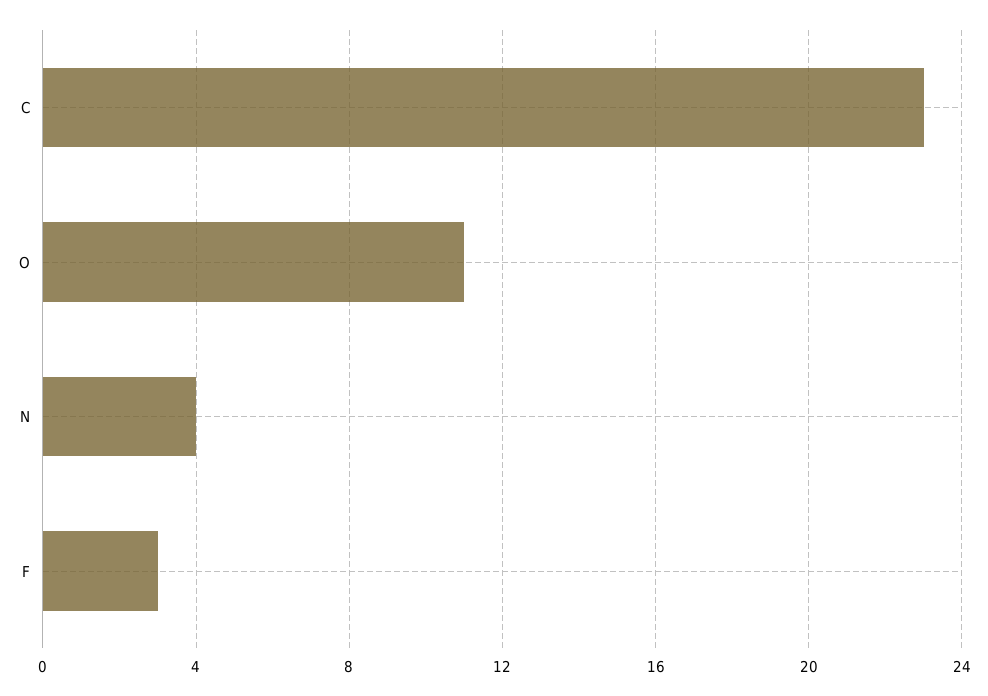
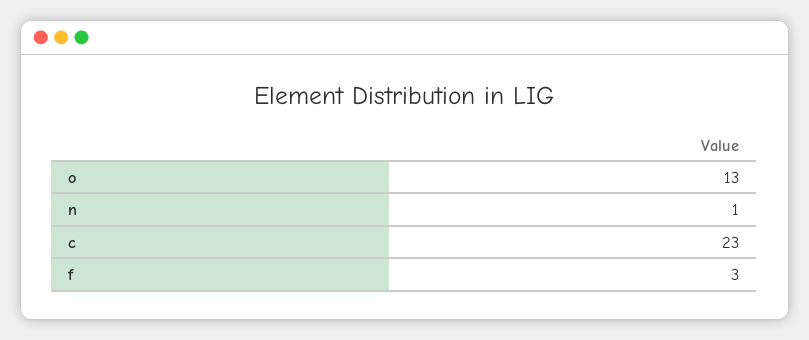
  {
    "C": 23,
-   "O": 11,
+   "O": 13,
-   "N": 4,
+   "N": 1,
    "F": 3
  }

